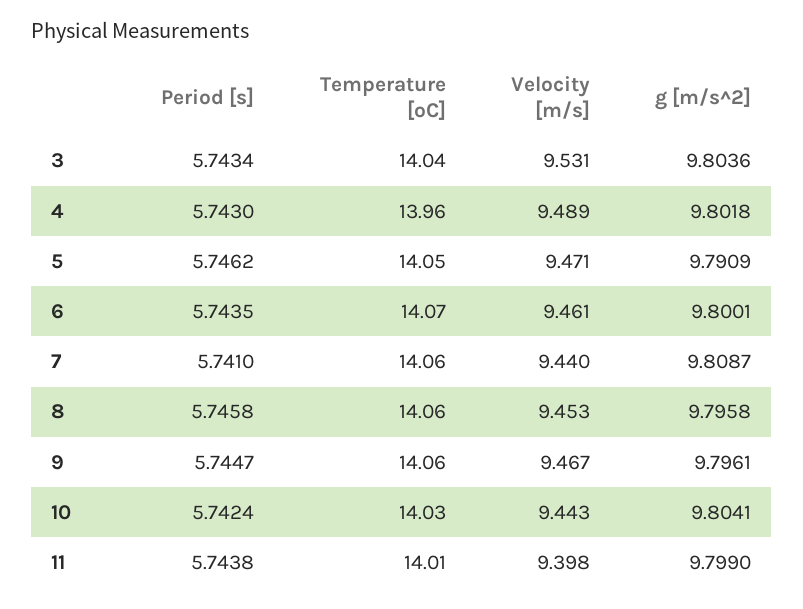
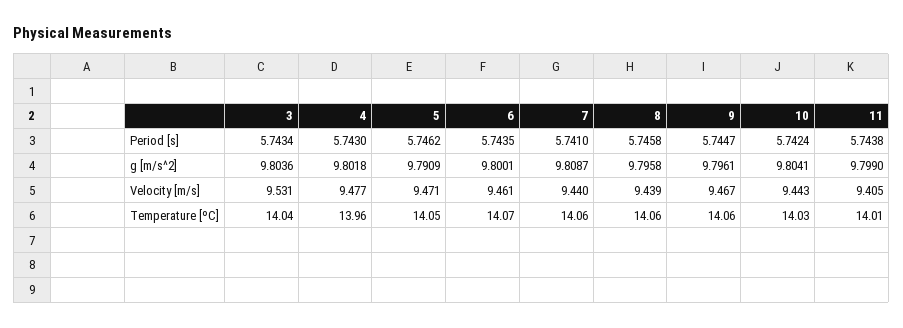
  {
    "Period [s]": {
      "3": 5.7434,
      "4": 5.743,
      "5": 5.7462,
      "6": 5.7435,
      "7": 5.741,
      "8": 5.7458,
      "9": 5.7447,
      "10": 5.7424,
      "11": 5.7438
    },
    "Temperature [ºC]": {
      "3": 14.04,
      "4": 13.96,
      "5": 14.05,
      "6": 14.07,
      "7": 14.06,
      "8": 14.06,
      "9": 14.06,
      "10": 14.03,
      "11": 14.01
    },
    "Velocity [m/s]": {
      "3": 9.531,
-     "4": 9.489,
+     "4": 9.477,
      "5": 9.471,
      "6": 9.461,
      "7": 9.44,
-     "8": 9.453,
+     "8": 9.439,
      "9": 9.467,
      "10": 9.443,
-     "11": 9.398
+     "11": 9.405
    },
    "g [m/s^2]": {
      "3": 9.8036,
      "4": 9.8018,
      "5": 9.7909,
      "6": 9.8001,
      "7": 9.8087,
      "8": 9.7958,
      "9": 9.7961,
      "10": 9.8041,
      "11": 9.799
    }
  }

